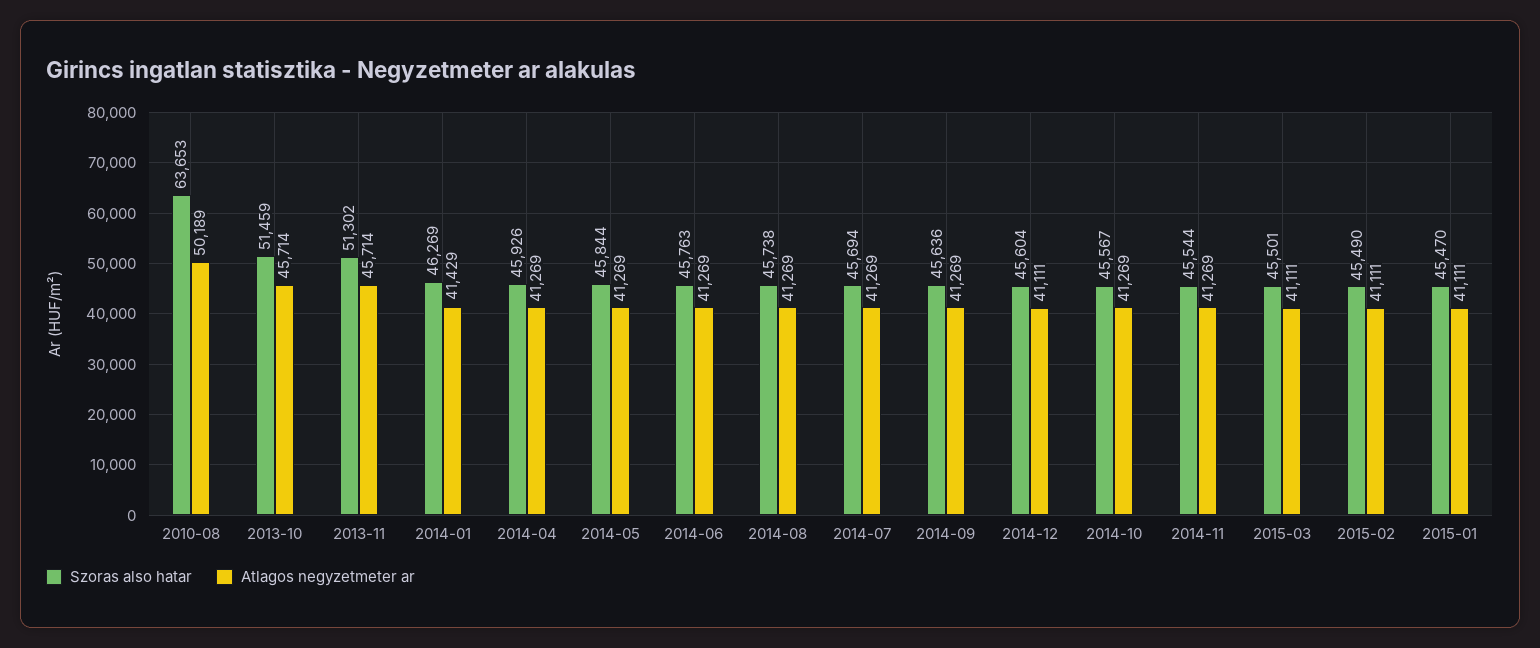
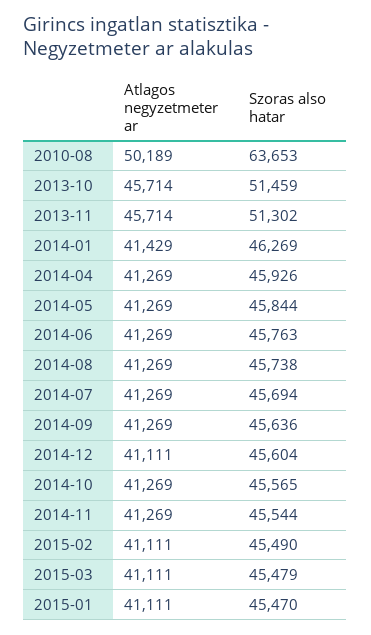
  {
    "Szoras also hatar": {
      "2010-08": 63653,
      "2013-10": 51459,
      "2013-11": 51302,
      "2014-01": 46269,
      "2014-04": 45926,
      "2014-05": 45844,
      "2014-06": 45763,
      "2014-08": 45738,
      "2014-07": 45694,
      "2014-09": 45636,
      "2014-12": 45604,
-     "2014-10": 45567,
+     "2014-10": 45565,
      "2014-11": 45544,
-     "2015-03": 45501,
+     "2015-03": 45479,
      "2015-02": 45490,
      "2015-01": 45470
    },
    "Atlagos negyzetmeter ar": {
      "2010-08": 50189,
      "2013-10": 45714,
      "2013-11": 45714,
      "2014-01": 41429,
      "2014-04": 41269,
      "2014-05": 41269,
      "2014-06": 41269,
      "2014-08": 41269,
      "2014-07": 41269,
      "2014-09": 41269,
      "2014-12": 41111,
      "2014-10": 41269,
      "2014-11": 41269,
      "2015-03": 41111,
      "2015-02": 41111,
      "2015-01": 41111
    }
  }

